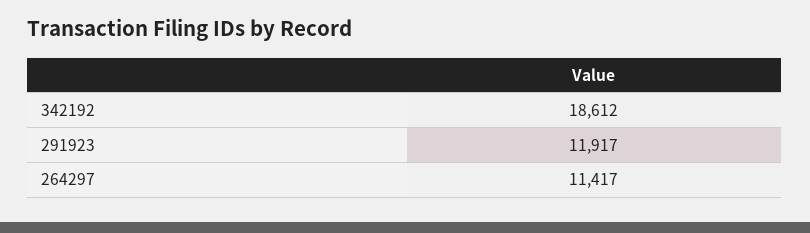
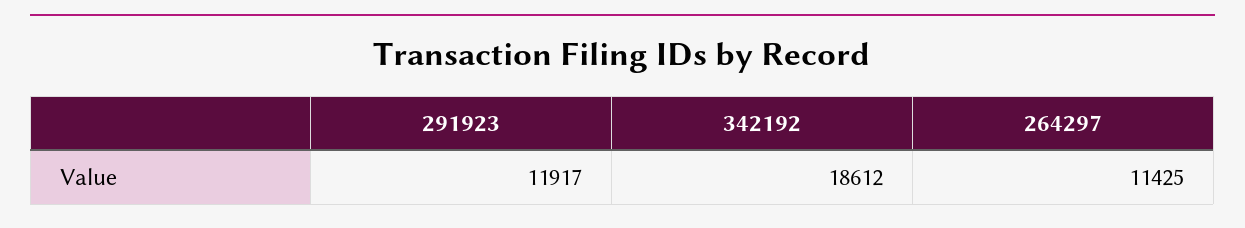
  {
    "342192": 18612,
    "291923": 11917,
-   "264297": 11417
+   "264297": 11425
  }

